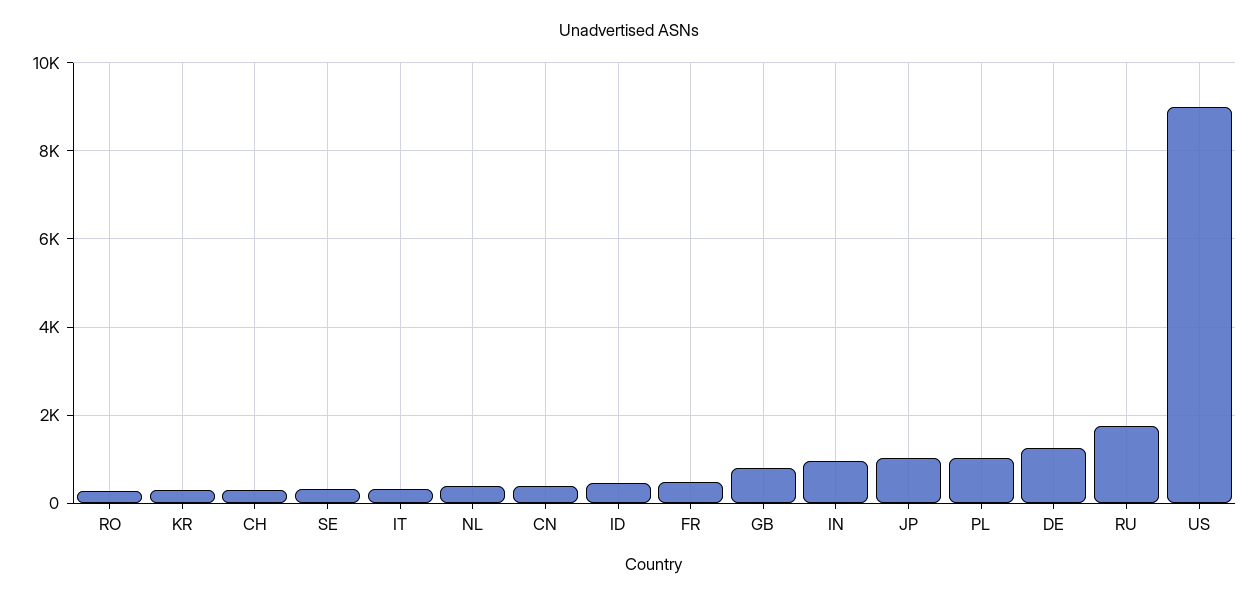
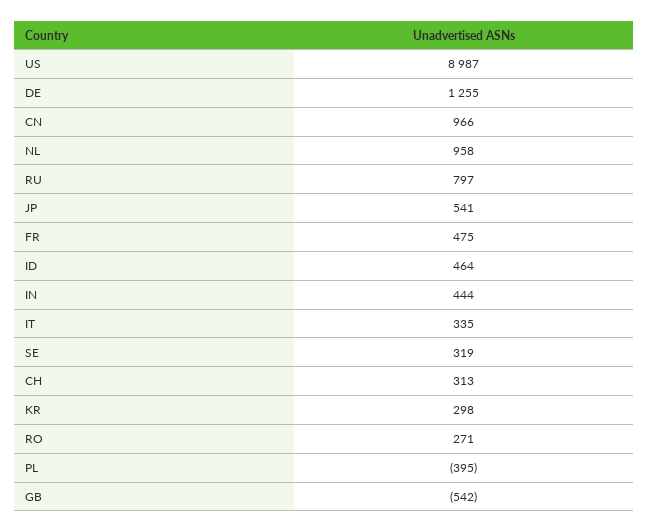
  {
    "RO": 271,
    "KR": 298,
    "CH": 313,
    "SE": 319,
    "IT": 335,
-   "NL": 400,
+   "NL": 958,
-   "CN": 400,
+   "CN": 966,
    "ID": 464,
    "FR": 475,
-   "GB": 800,
+   "GB": -542,
-   "IN": 1000,
+   "IN": 444,
-   "JP": 1000,
+   "JP": 541,
-   "PL": 1000,
+   "PL": -395,
    "DE": 1255,
-   "RU": 1800,
+   "RU": 797,
    "US": 8987
  }

